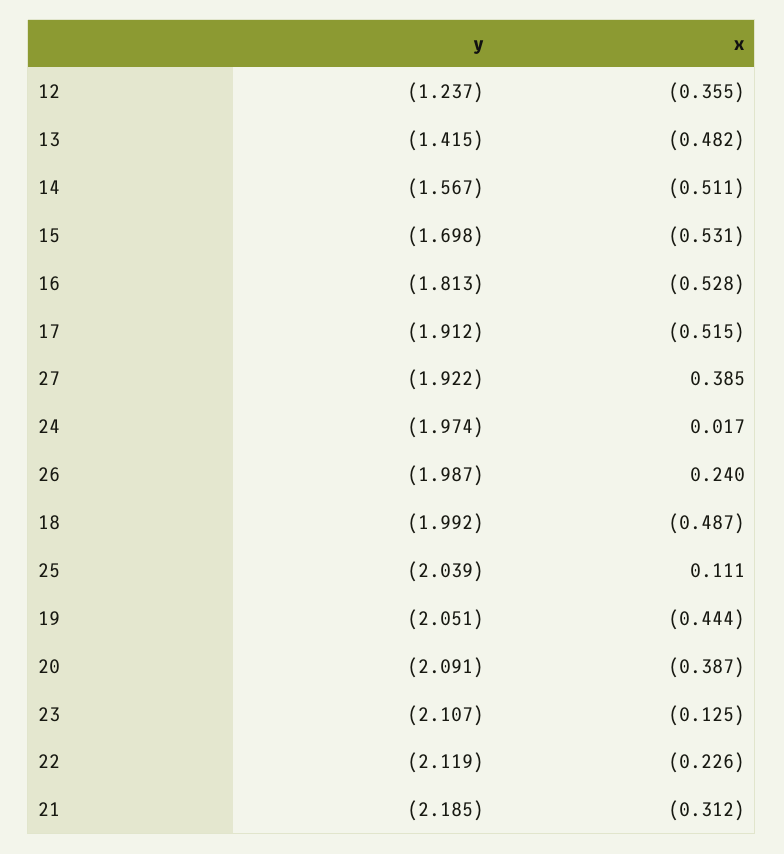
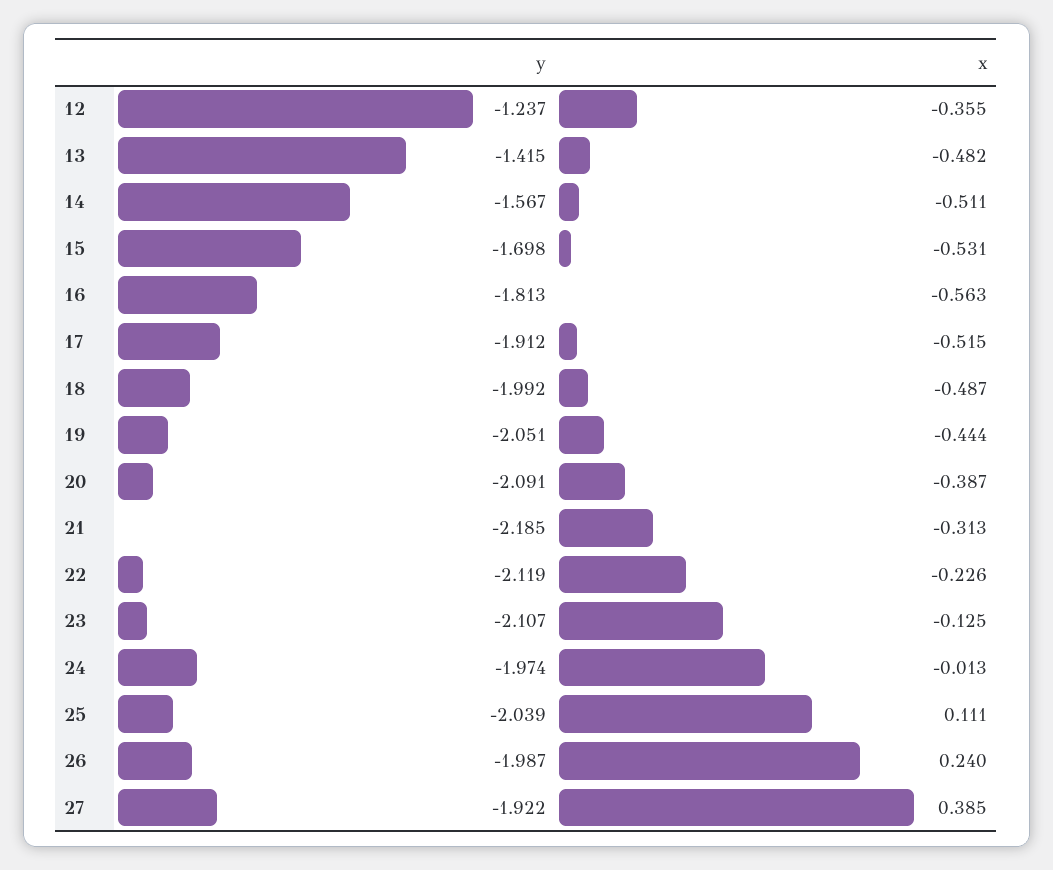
  {
    "y": {
      "12": -1.237,
      "13": -1.415,
      "14": -1.567,
      "15": -1.698,
      "16": -1.813,
      "17": -1.912,
      "27": -1.922,
      "24": -1.974,
      "26": -1.987,
      "18": -1.992,
      "25": -2.039,
      "19": -2.051,
      "20": -2.091,
      "23": -2.107,
      "22": -2.119,
      "21": -2.185
    },
    "x": {
      "12": -0.355,
      "13": -0.482,
      "14": -0.511,
      "15": -0.531,
-     "16": -0.528,
+     "16": -0.563,
      "17": -0.515,
      "27": 0.385,
-     "24": 0.017,
+     "24": -0.013,
      "26": 0.24,
      "18": -0.487,
      "25": 0.111,
      "19": -0.444,
      "20": -0.387,
      "23": -0.125,
      "22": -0.226,
-     "21": -0.312
+     "21": -0.313
    }
  }

